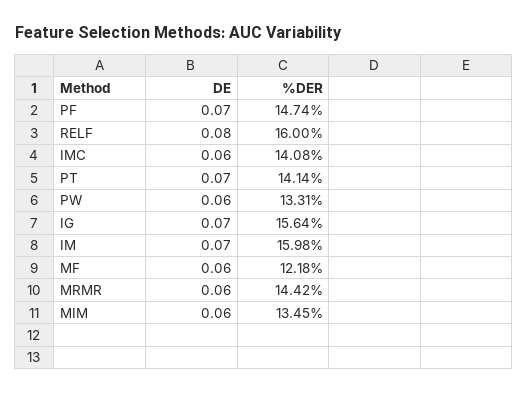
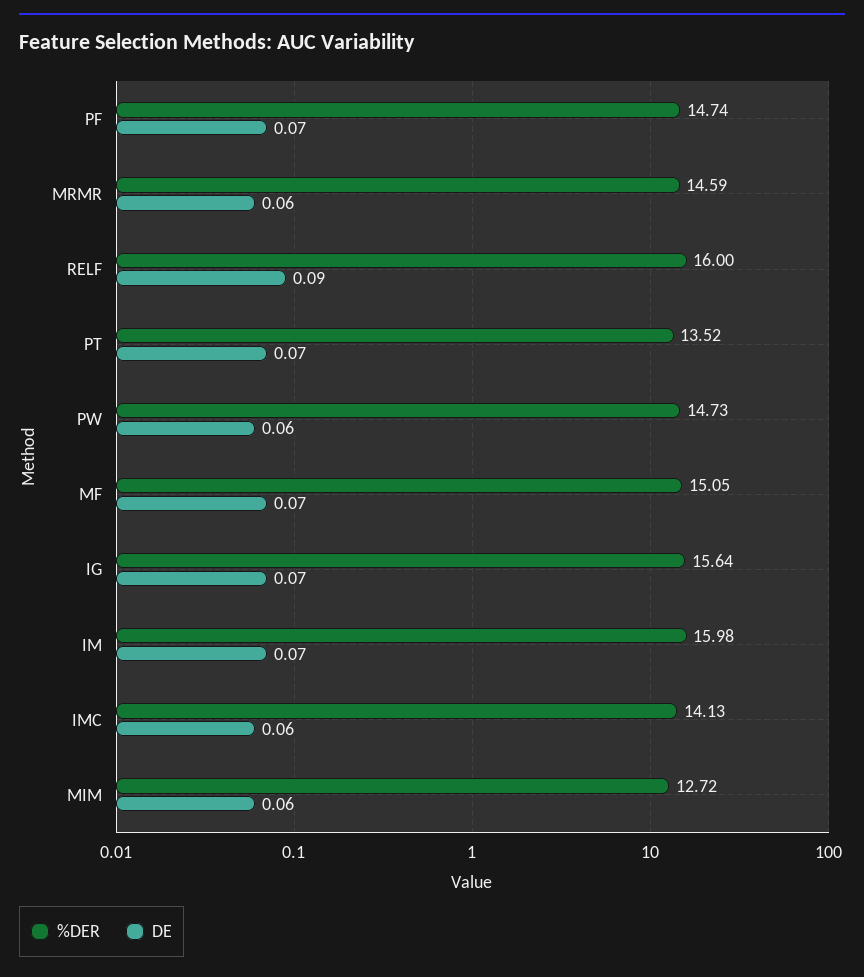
  {
    "DE": {
      "PF": 0.07,
-     "RELF": 0.08,
+     "RELF": 0.09,
      "IMC": 0.06,
      "PT": 0.07,
      "PW": 0.06,
      "IG": 0.07,
      "IM": 0.07,
-     "MF": 0.06,
+     "MF": 0.07,
      "MRMR": 0.06,
      "MIM": 0.06
    },
    "%DER": {
      "PF": 14.74,
      "RELF": 16,
-     "IMC": 14.08,
+     "IMC": 14.13,
-     "PT": 14.14,
+     "PT": 13.52,
-     "PW": 13.31,
+     "PW": 14.73,
      "IG": 15.64,
      "IM": 15.98,
-     "MF": 12.18,
+     "MF": 15.05,
-     "MRMR": 14.42,
+     "MRMR": 14.59,
-     "MIM": 13.45
+     "MIM": 12.72
    }
  }

